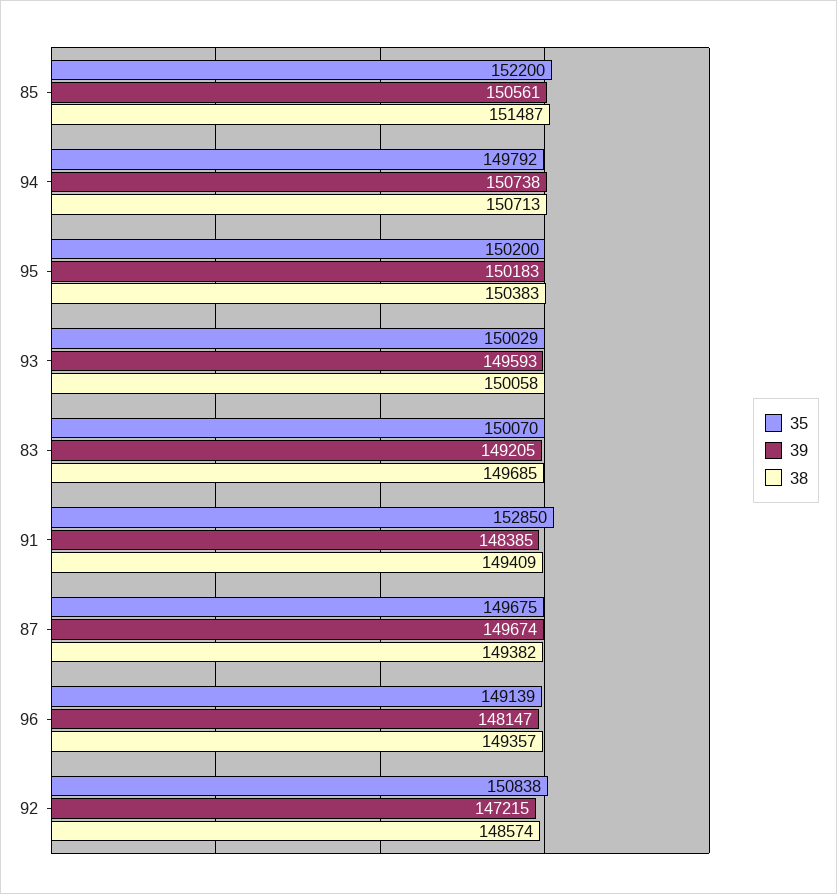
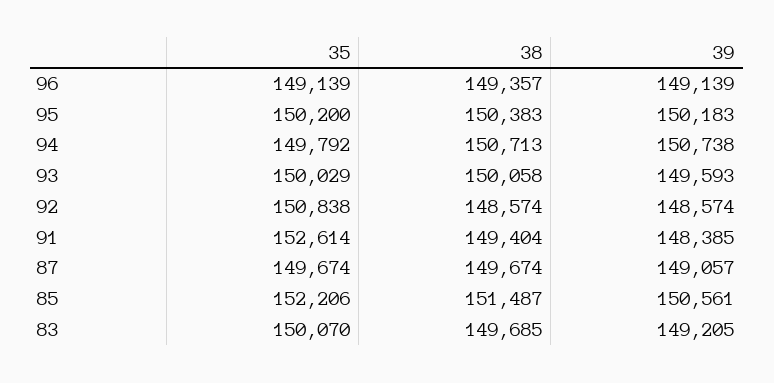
  {
    "35": {
-     "85": 152200,
+     "85": 152206,
      "94": 149792,
      "95": 150200,
      "93": 150029,
      "83": 150070,
-     "91": 152850,
+     "91": 152614,
-     "87": 149675,
+     "87": 149674,
      "96": 149139,
      "92": 150838
    },
    "39": {
      "85": 150561,
      "94": 150738,
      "95": 150183,
      "93": 149593,
      "83": 149205,
      "91": 148385,
-     "87": 149674,
+     "87": 149057,
-     "96": 148147,
+     "96": 149139,
-     "92": 147215
+     "92": 148574
    },
    "38": {
      "85": 151487,
      "94": 150713,
      "95": 150383,
      "93": 150058,
      "83": 149685,
-     "91": 149409,
+     "91": 149404,
-     "87": 149382,
+     "87": 149674,
      "96": 149357,
      "92": 148574
    }
  }

